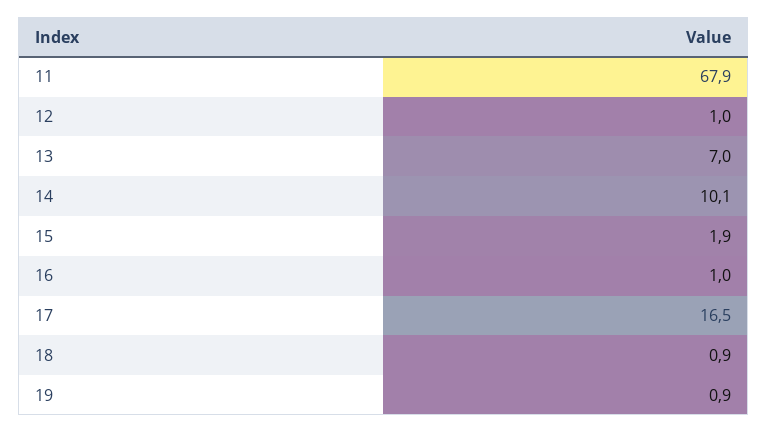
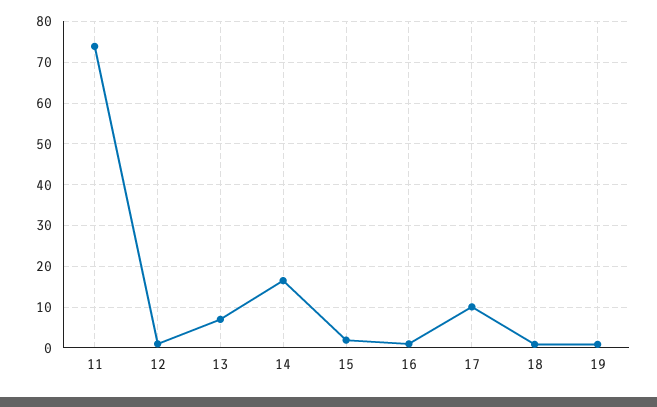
  {
-   "11": 67.9,
+   "11": 74,
    "12": 1,
    "13": 7,
-   "14": 10.1,
+   "14": 16,
    "15": 1.9,
    "16": 1,
-   "17": 16.5,
+   "17": 10,
    "18": 0.9,
    "19": 0.9
  }

